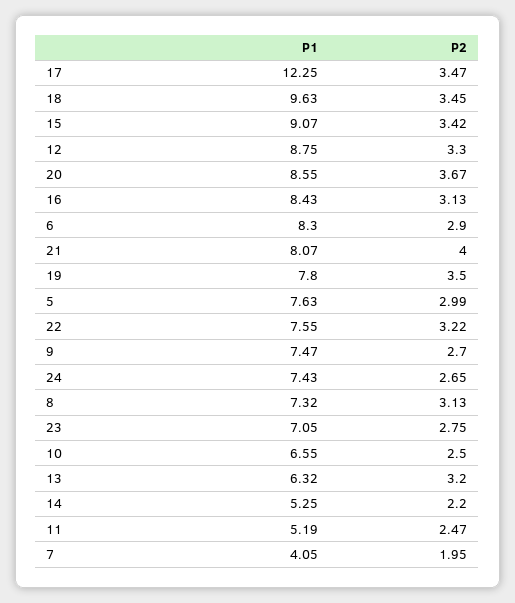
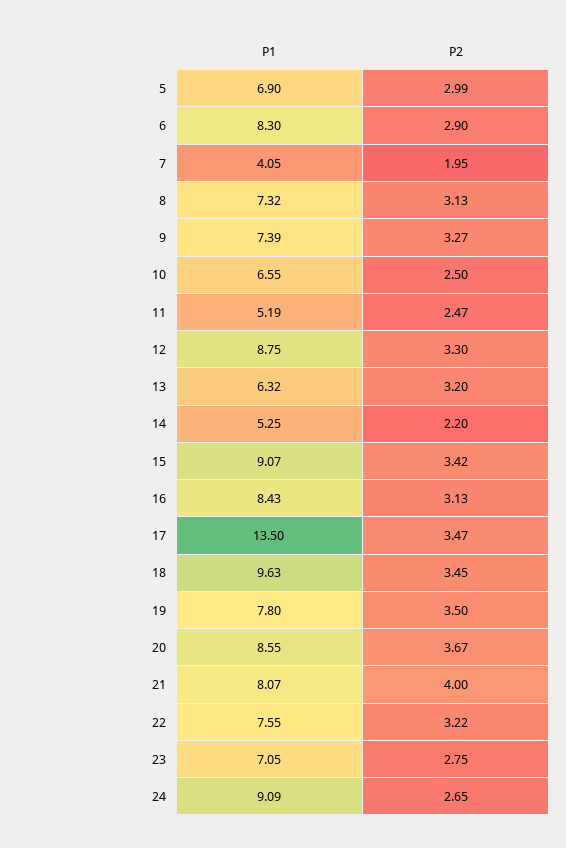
  {
    "P1": {
-     "17": 12.25,
+     "17": 13.5,
      "18": 9.63,
      "15": 9.07,
      "12": 8.75,
      "20": 8.55,
      "16": 8.43,
      "6": 8.3,
      "21": 8.07,
      "19": 7.8,
-     "5": 7.63,
+     "5": 6.9,
      "22": 7.55,
-     "9": 7.47,
+     "9": 7.39,
-     "24": 7.43,
+     "24": 9.09,
      "8": 7.32,
      "23": 7.05,
      "10": 6.55,
      "13": 6.32,
      "14": 5.25,
      "11": 5.19,
      "7": 4.05
    },
    "P2": {
      "17": 3.47,
      "18": 3.45,
      "15": 3.42,
      "12": 3.3,
      "20": 3.67,
      "16": 3.13,
      "6": 2.9,
      "21": 4,
      "19": 3.5,
      "5": 2.99,
      "22": 3.22,
-     "9": 2.7,
+     "9": 3.27,
      "24": 2.65,
      "8": 3.13,
      "23": 2.75,
      "10": 2.5,
      "13": 3.2,
      "14": 2.2,
      "11": 2.47,
      "7": 1.95
    }
  }

